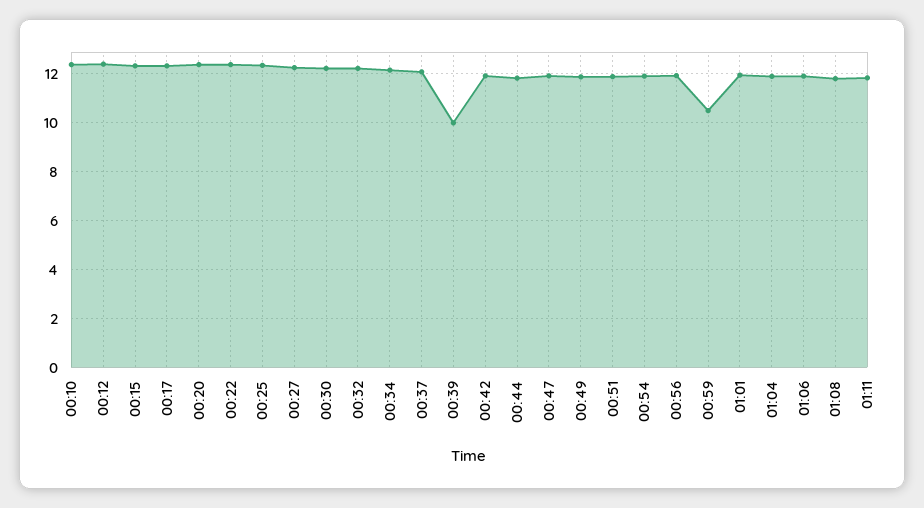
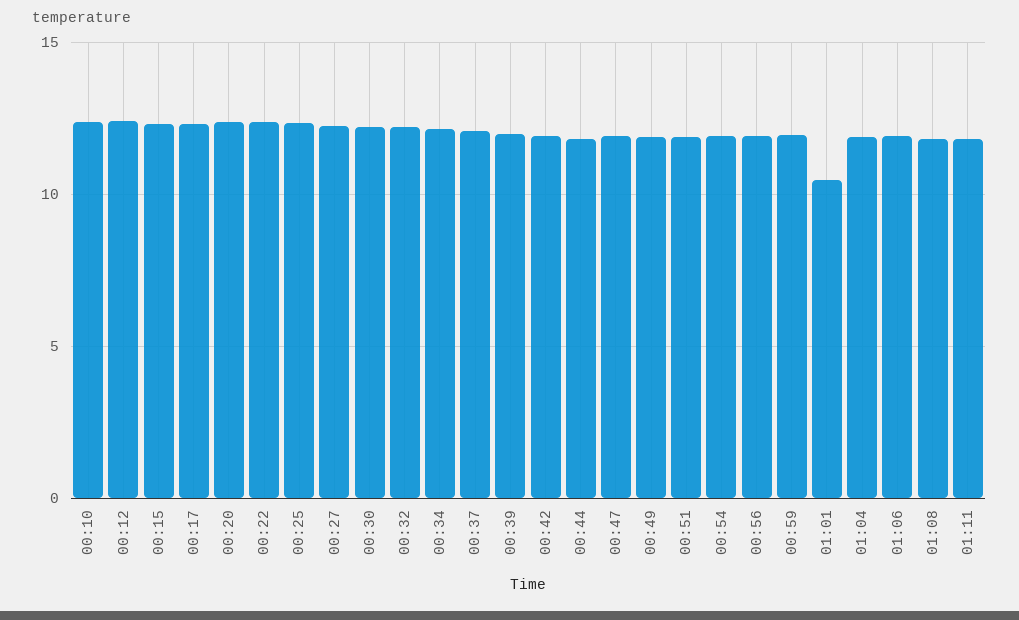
  {
    "00:10": 12.5,
    "00:12": 12.5,
    "00:15": 12.25,
    "00:17": 12.25,
    "00:20": 12.5,
    "00:22": 12.5,
    "00:25": 12.25,
    "00:27": 12.25,
    "00:30": 12.25,
    "00:32": 12.25,
    "00:34": 12.25,
    "00:37": 12,
-   "00:39": 10,
+   "00:39": 12,
    "00:42": 12,
    "00:44": 11.75,
    "00:47": 12,
    "00:49": 12,
    "00:51": 12,
    "00:54": 12,
    "00:56": 12,
-   "00:59": 10.5,
+   "00:59": 12,
-   "01:01": 12,
+   "01:01": 10.5,
    "01:04": 12,
    "01:06": 12,
    "01:08": 11.75,
    "01:11": 11.75
  }

